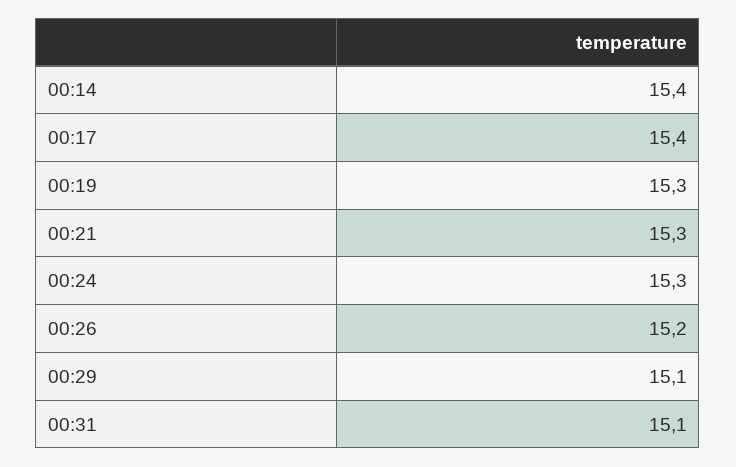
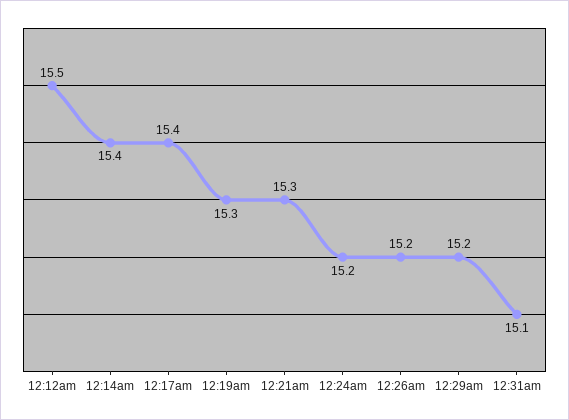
  {
    "00:14": 15.4,
    "00:17": 15.4,
    "00:19": 15.3,
    "00:21": 15.3,
-   "00:24": 15.3,
+   "00:24": 15.2,
    "00:26": 15.2,
-   "00:29": 15.1,
+   "00:29": 15.2,
-   "00:31": 15.1
+   "00:31": 15.1,
+   "12:12am": 15.5
  }

